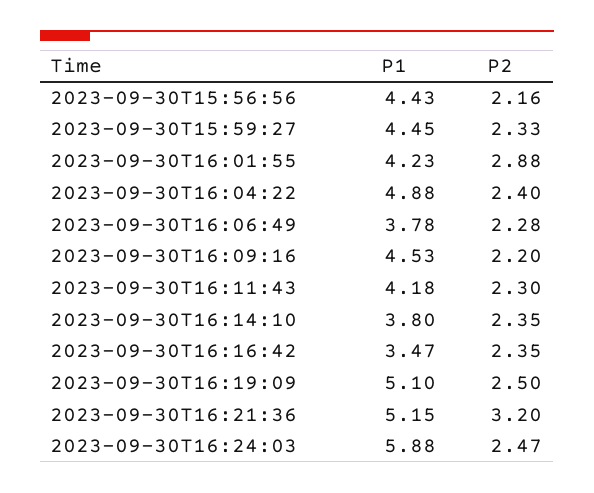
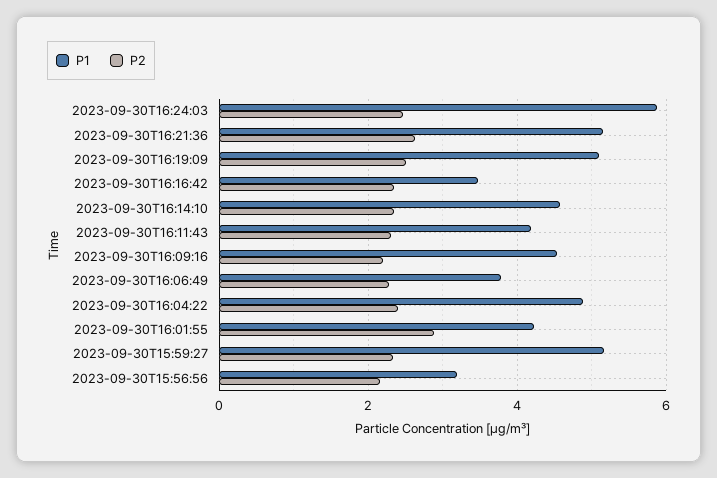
  {
    "P1": {
-     "2023-09-30T15:56:56": 4.43,
+     "2023-09-30T15:56:56": 3.2,
-     "2023-09-30T15:59:27": 4.45,
+     "2023-09-30T15:59:27": 5.2,
      "2023-09-30T16:01:55": 4.23,
      "2023-09-30T16:04:22": 4.88,
      "2023-09-30T16:06:49": 3.78,
      "2023-09-30T16:09:16": 4.53,
      "2023-09-30T16:11:43": 4.18,
-     "2023-09-30T16:14:10": 3.8,
+     "2023-09-30T16:14:10": 4.6,
      "2023-09-30T16:16:42": 3.47,
      "2023-09-30T16:19:09": 5.1,
      "2023-09-30T16:21:36": 5.15,
      "2023-09-30T16:24:03": 5.88
    },
    "P2": {
      "2023-09-30T15:56:56": 2.16,
      "2023-09-30T15:59:27": 2.33,
      "2023-09-30T16:01:55": 2.88,
      "2023-09-30T16:04:22": 2.4,
      "2023-09-30T16:06:49": 2.28,
      "2023-09-30T16:09:16": 2.2,
      "2023-09-30T16:11:43": 2.3,
      "2023-09-30T16:14:10": 2.35,
      "2023-09-30T16:16:42": 2.35,
      "2023-09-30T16:19:09": 2.5,
-     "2023-09-30T16:21:36": 3.2,
+     "2023-09-30T16:21:36": 2.6,
      "2023-09-30T16:24:03": 2.47
    }
  }

